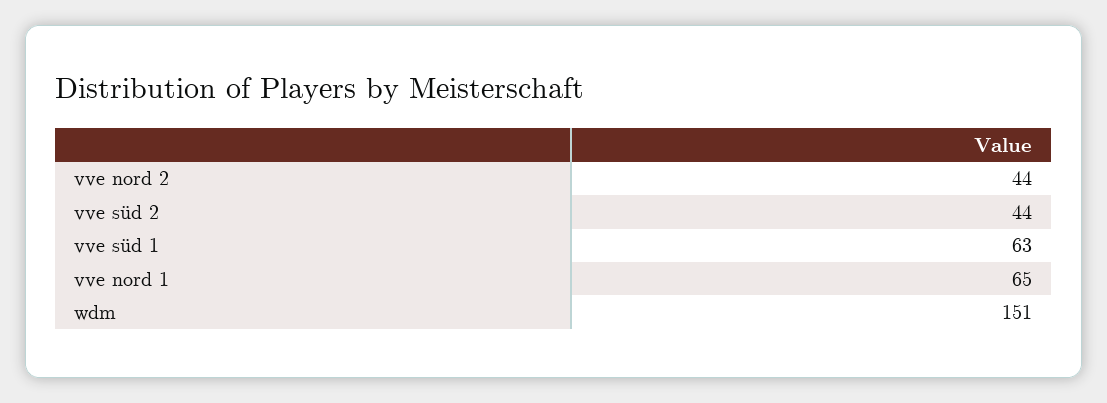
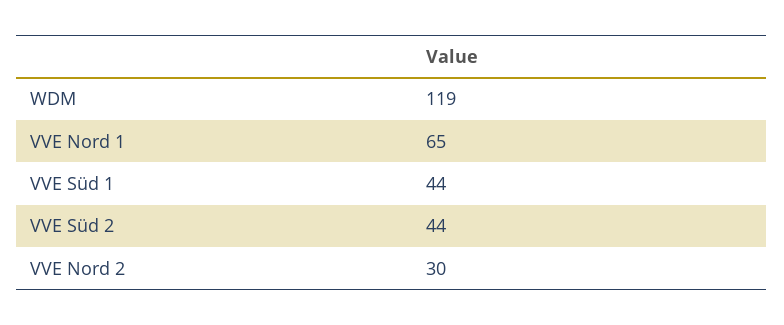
  {
-   "vve nord 2": 44,
+   "vve nord 2": 30,
    "vve süd 2": 44,
-   "vve süd 1": 63,
+   "vve süd 1": 44,
    "vve nord 1": 65,
-   "wdm": 151
+   "wdm": 119
  }

